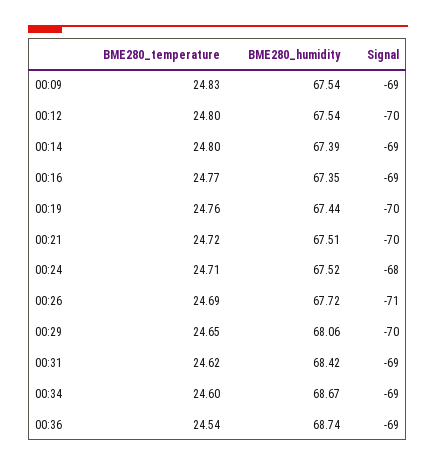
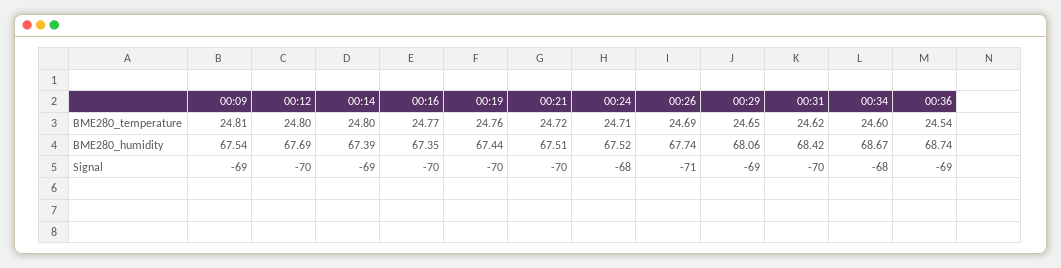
  {
    "BME280_temperature": {
-     "00:09": 24.83,
+     "00:09": 24.81,
      "00:12": 24.8,
      "00:14": 24.8,
      "00:16": 24.77,
      "00:19": 24.76,
      "00:21": 24.72,
      "00:24": 24.71,
      "00:26": 24.69,
      "00:29": 24.65,
      "00:31": 24.62,
      "00:34": 24.6,
      "00:36": 24.54
    },
    "BME280_humidity": {
      "00:09": 67.54,
-     "00:12": 67.54,
+     "00:12": 67.69,
      "00:14": 67.39,
      "00:16": 67.35,
      "00:19": 67.44,
      "00:21": 67.51,
      "00:24": 67.52,
-     "00:26": 67.72,
+     "00:26": 67.74,
      "00:29": 68.06,
      "00:31": 68.42,
      "00:34": 68.67,
      "00:36": 68.74
    },
    "Signal": {
      "00:09": -69,
      "00:12": -70,
      "00:14": -69,
-     "00:16": -69,
+     "00:16": -70,
      "00:19": -70,
      "00:21": -70,
      "00:24": -68,
      "00:26": -71,
-     "00:29": -70,
+     "00:29": -69,
-     "00:31": -69,
+     "00:31": -70,
-     "00:34": -69,
+     "00:34": -68,
      "00:36": -69
    }
  }

